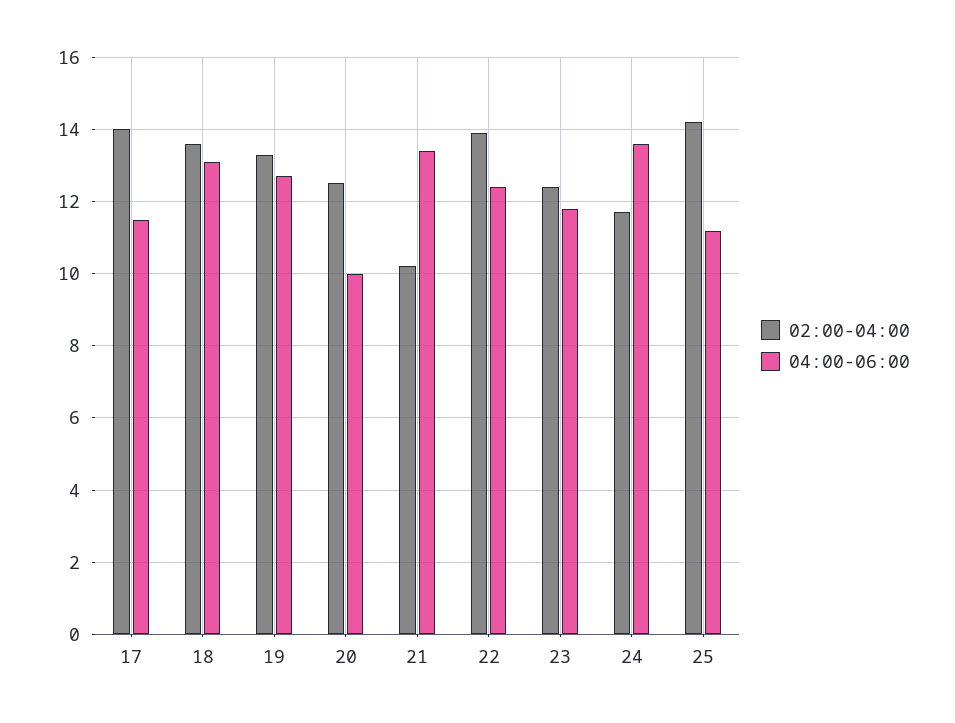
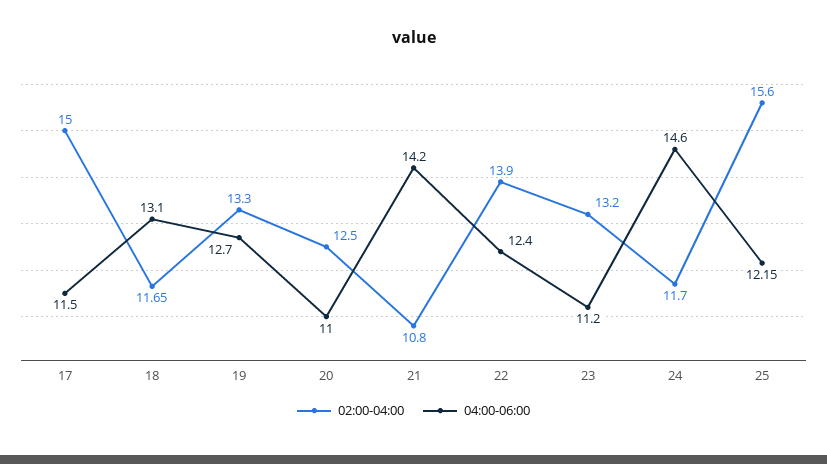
  {
    "02:00-04:00": {
-     "17": 14,
+     "17": 15,
-     "18": 13.6,
+     "18": 11.65,
      "19": 13.3,
      "20": 12.5,
-     "21": 10.2,
+     "21": 10.8,
      "22": 13.9,
-     "23": 12.4,
+     "23": 13.2,
      "24": 11.7,
-     "25": 14.2
+     "25": 15.6
    },
    "04:00-06:00": {
      "17": 11.5,
      "18": 13.1,
      "19": 12.7,
-     "20": 10,
+     "20": 11,
-     "21": 13.4,
+     "21": 14.2,
      "22": 12.4,
-     "23": 11.8,
+     "23": 11.2,
-     "24": 13.6,
+     "24": 14.6,
-     "25": 11.2
+     "25": 12.15
    }
  }

